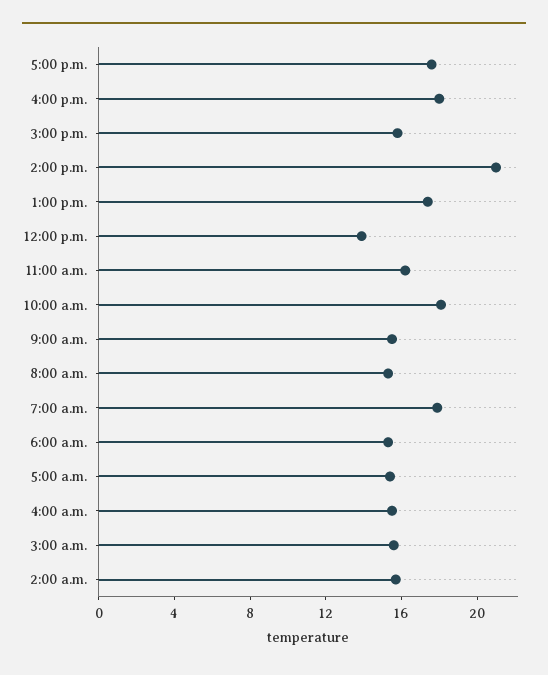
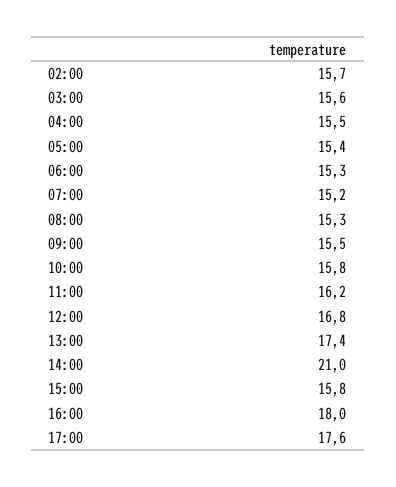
  {
    "5:00 p.m.": 17.6,
    "4:00 p.m.": 18,
    "3:00 p.m.": 15.8,
    "2:00 p.m.": 21,
    "1:00 p.m.": 17.4,
-   "12:00 p.m.": 14,
+   "12:00 p.m.": 16.8,
    "11:00 a.m.": 16.2,
-   "10:00 a.m.": 18,
+   "10:00 a.m.": 15.8,
    "9:00 a.m.": 15.5,
    "8:00 a.m.": 15.3,
-   "7:00 a.m.": 18,
+   "7:00 a.m.": 15.2,
    "6:00 a.m.": 15.3,
    "5:00 a.m.": 15.4,
    "4:00 a.m.": 15.5,
    "3:00 a.m.": 15.6,
    "2:00 a.m.": 15.7
  }

